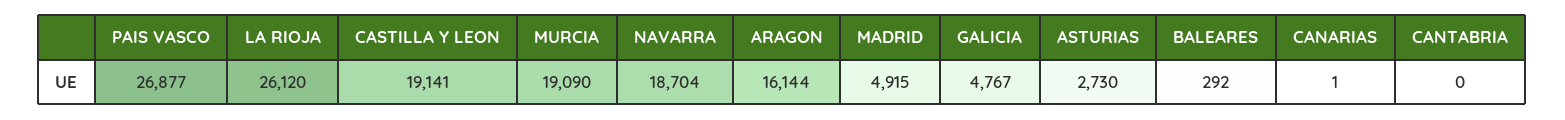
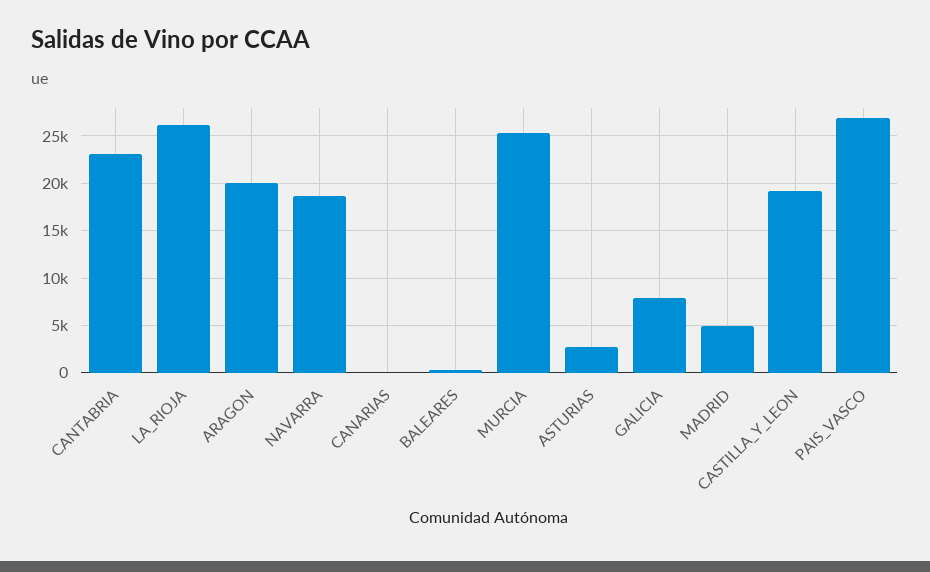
  {
    "PAIS VASCO": 26877,
    "LA RIOJA": 26120,
    "CASTILLA Y LEON": 19141,
-   "MURCIA": 19090,
+   "MURCIA": 25000,
    "NAVARRA": 18704,
-   "ARAGON": 16144,
+   "ARAGON": 20000,
    "MADRID": 4915,
-   "GALICIA": 4767,
+   "GALICIA": 8000,
    "ASTURIAS": 2730,
    "BALEARES": 292,
    "CANARIAS": 1,
-   "CANTABRIA": 0
+   "CANTABRIA": 23000
  }

